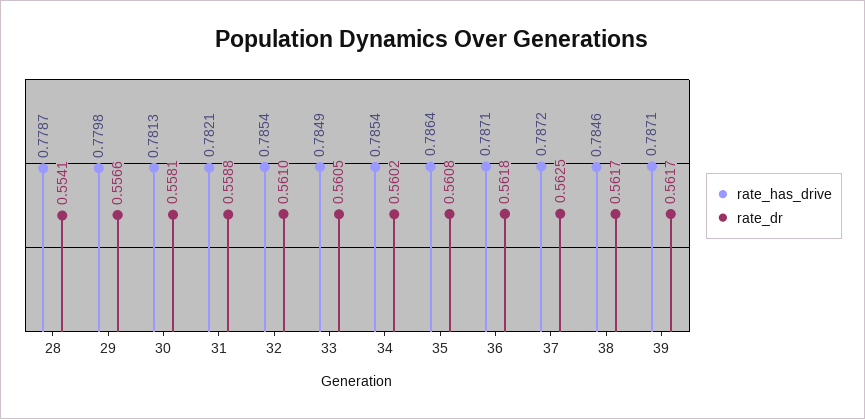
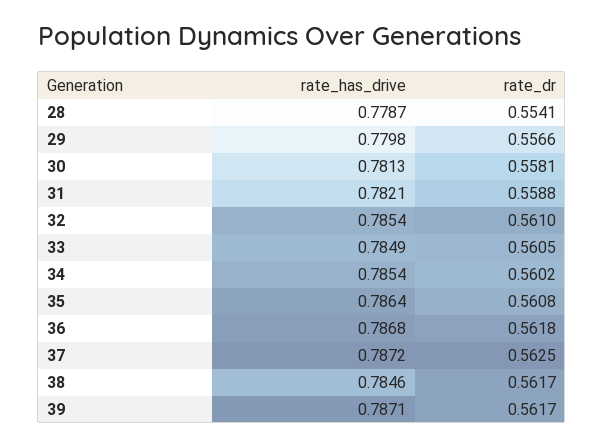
  {
    "rate_has_drive": {
      "28": 0.7787,
      "29": 0.7798,
      "30": 0.7813,
      "31": 0.7821,
      "32": 0.7854,
      "33": 0.7849,
      "34": 0.7854,
      "35": 0.7864,
-     "36": 0.7871,
+     "36": 0.7868,
      "37": 0.7872,
      "38": 0.7846,
      "39": 0.7871
    },
    "rate_dr": {
      "28": 0.5541,
      "29": 0.5566,
      "30": 0.5581,
      "31": 0.5588,
      "32": 0.561,
      "33": 0.5605,
      "34": 0.5602,
      "35": 0.5608,
      "36": 0.5618,
      "37": 0.5625,
      "38": 0.5617,
      "39": 0.5617
    }
  }

